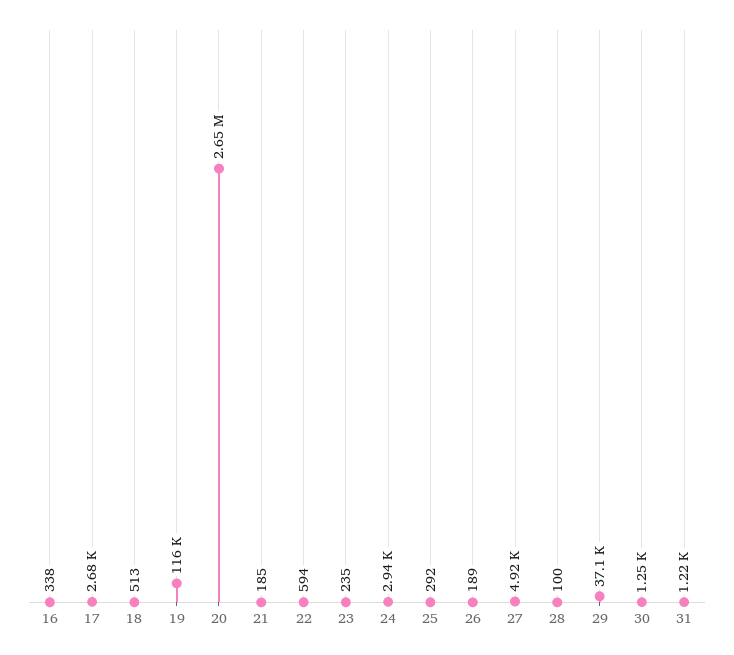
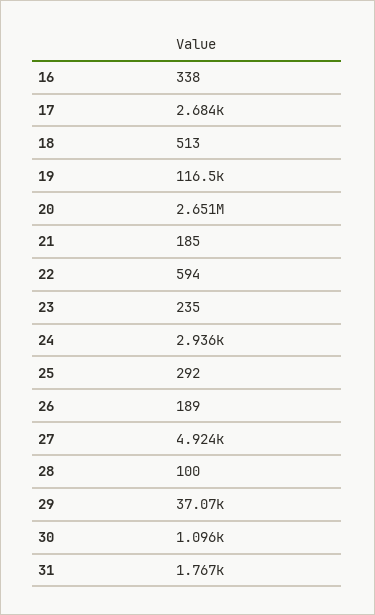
  {
    "16": 338,
    "17": 2684,
    "18": 513,
    "19": 116500,
    "20": 2651000,
    "21": 185,
    "22": 594,
    "23": 235,
    "24": 2936,
    "25": 292,
    "26": 189,
    "27": 4924,
    "28": 100,
    "29": 37070,
-   "30": 1250,
+   "30": 1096,
-   "31": 1220
+   "31": 1767
  }

